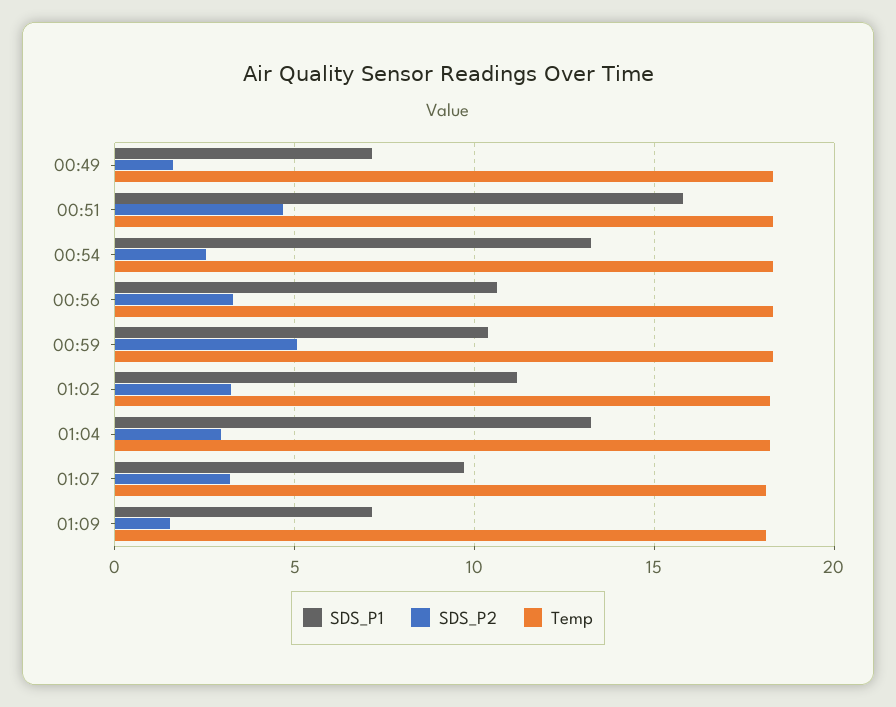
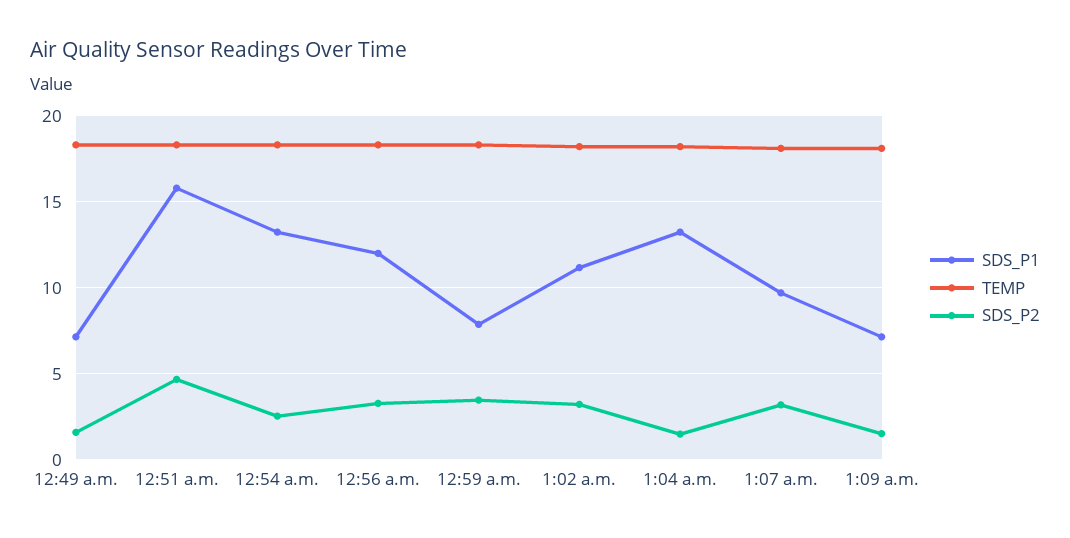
  {
    "SDS_P1": {
      "00:49": 7,
      "00:51": 16,
      "00:54": 13,
-     "00:56": 10.5,
+     "00:56": 12,
-     "00:59": 10.5,
+     "00:59": 8,
      "01:02": 11,
      "01:04": 13,
      "01:07": 9.5,
      "01:09": 7
    },
    "SDS_P2": {
      "00:49": 1.5,
      "00:51": 4.5,
      "00:54": 2.5,
      "00:56": 3.5,
-     "00:59": 5,
+     "00:59": 3.5,
      "01:02": 3,
-     "01:04": 3,
+     "01:04": 1.5,
      "01:07": 3,
      "01:09": 1.5
    },
    "Temp": {
      "00:49": 18.5,
      "00:51": 18.5,
      "00:54": 18.5,
      "00:56": 18.5,
      "00:59": 18.5,
      "01:02": 18,
      "01:04": 18,
      "01:07": 18,
      "01:09": 18
    }
  }

